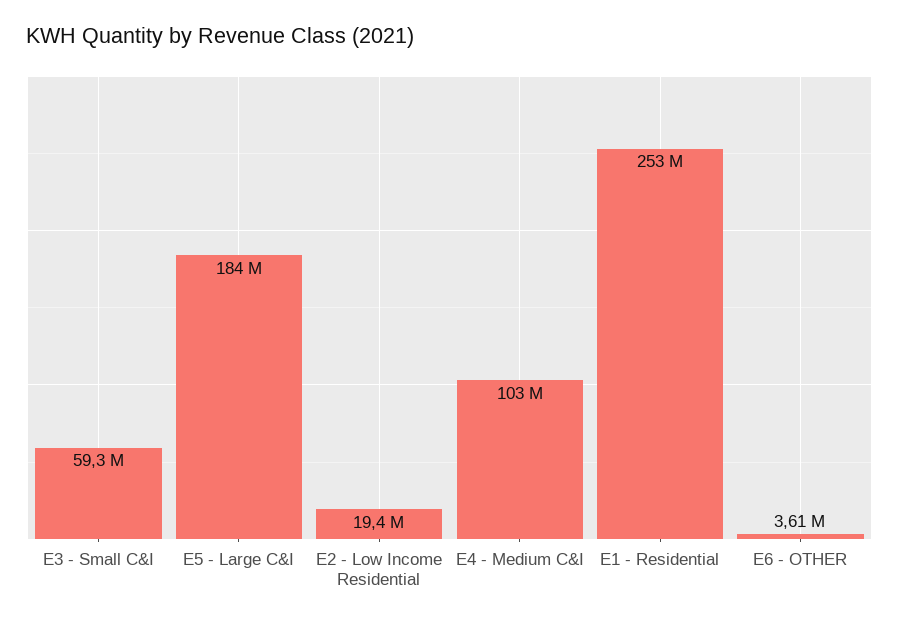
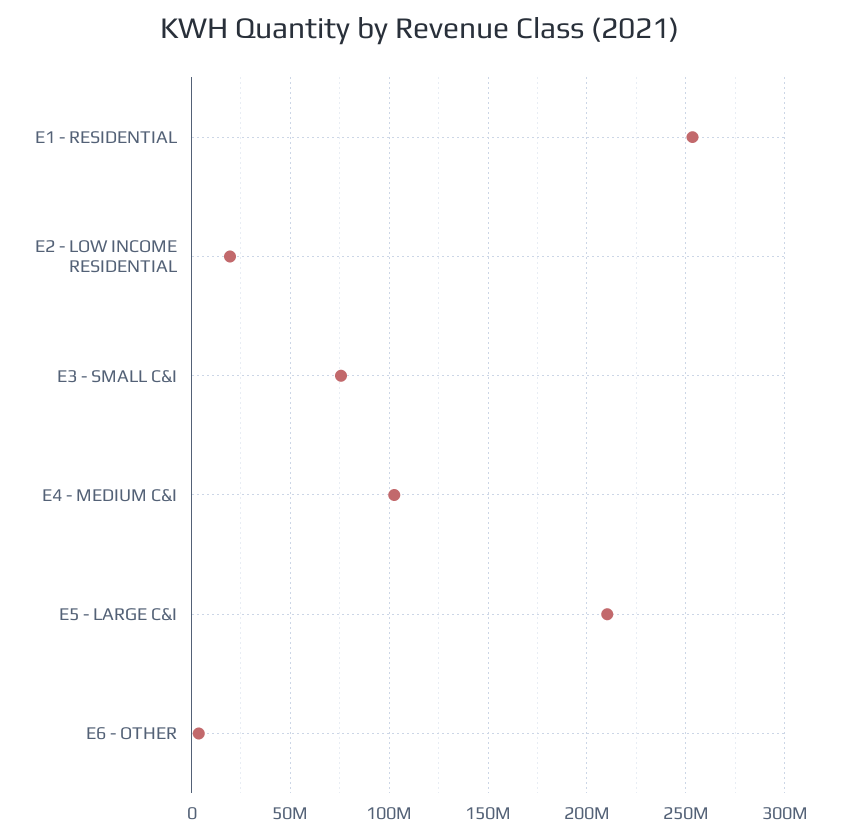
  {
-   "E3 - Small C&I": 59300000,
+   "E3 - Small C&I": 75000000,
-   "E5 - Large C&I": 184000000,
+   "E5 - Large C&I": 210000000,
    "E2 - Low Income Residential": 19400000,
    "E4 - Medium C&I": 103000000,
    "E1 - Residential": 253000000,
    "E6 - OTHER": 3610000
  }

